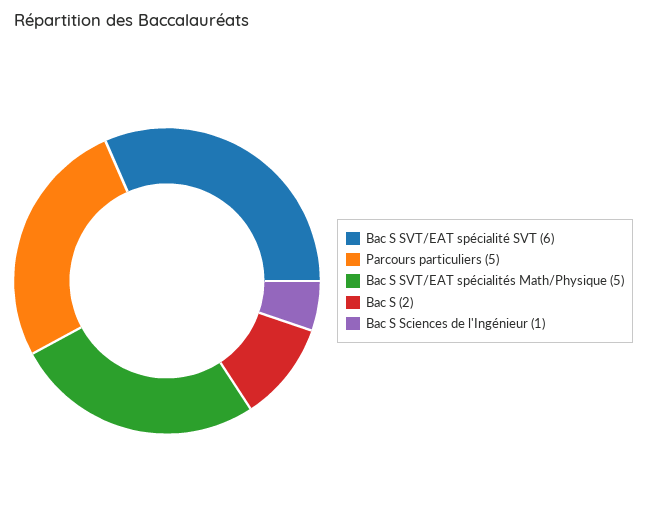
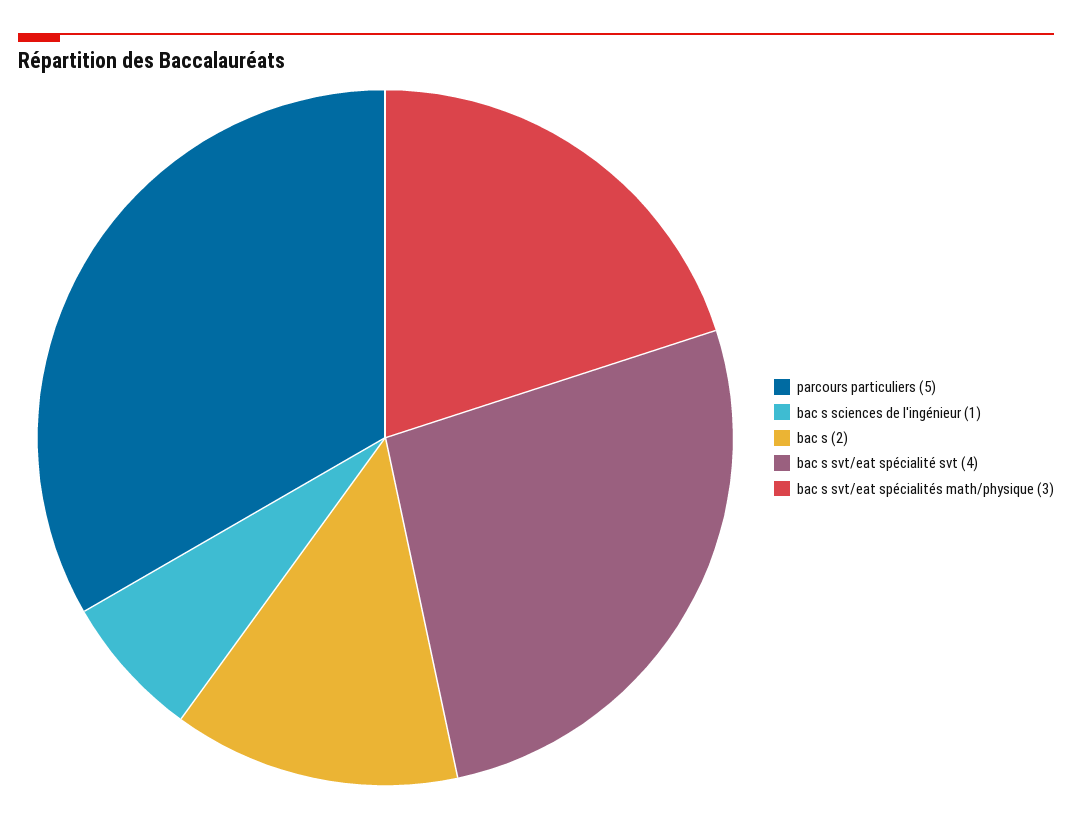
  {
-   "Bac S SVT/EAT spécialité SVT": 6,
+   "Bac S SVT/EAT spécialité SVT": 4,
    "Parcours particuliers": 5,
-   "Bac S SVT/EAT spécialités Math/Physique": 5,
+   "Bac S SVT/EAT spécialités Math/Physique": 3,
    "Bac S": 2,
    "Bac S Sciences de l'Ingénieur": 1
  }

